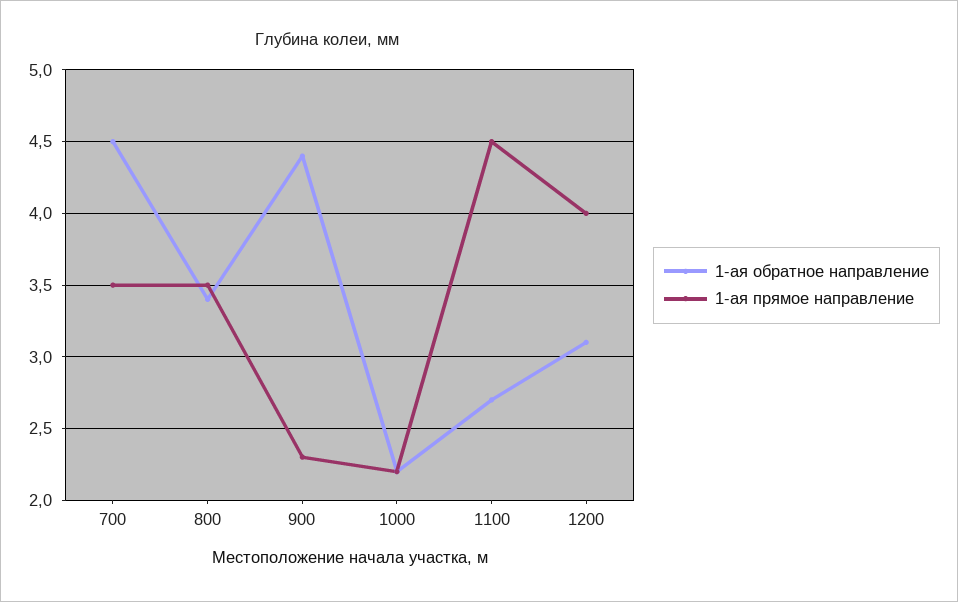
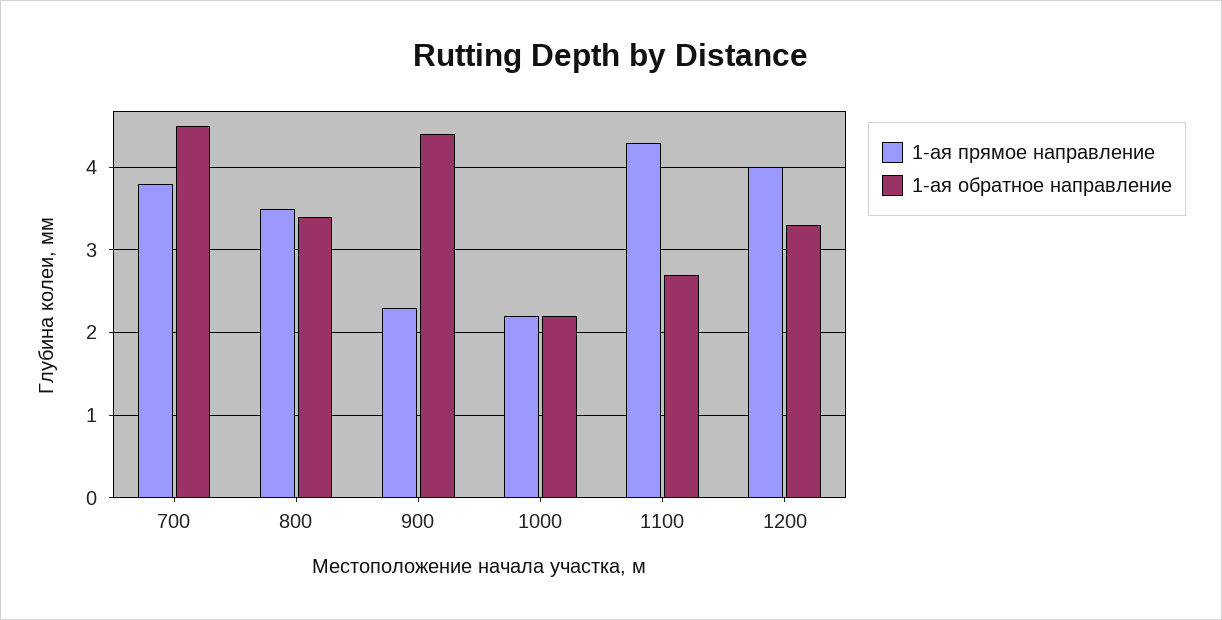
  {
    "1-ая обратное направление": {
      "700": 4.5,
      "800": 3.4,
      "900": 4.4,
      "1000": 2.2,
      "1100": 2.7,
-     "1200": 3.1
+     "1200": 3.3
    },
    "1-ая прямое направление": {
-     "700": 3.5,
+     "700": 3.8,
      "800": 3.5,
      "900": 2.3,
      "1000": 2.2,
-     "1100": 4.5,
+     "1100": 4.3,
      "1200": 4
    }
  }

